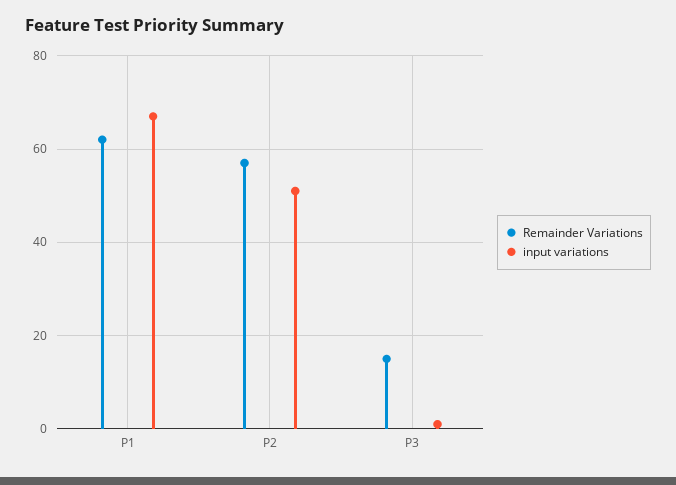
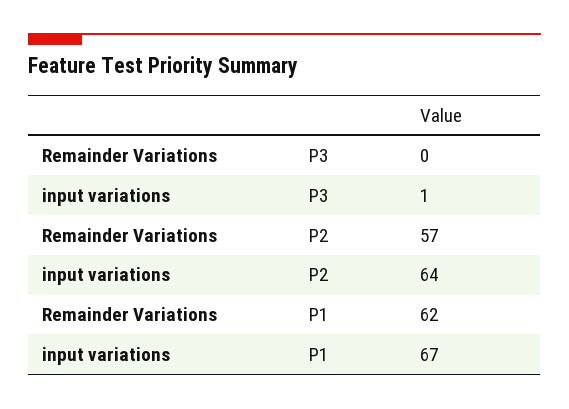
  {
    "Remainder Variations": {
      "P1": 62,
      "P2": 57,
-     "P3": 15
+     "P3": 0
    },
    "input variations": {
      "P1": 67,
-     "P2": 50,
+     "P2": 64,
      "P3": 1
    }
  }

